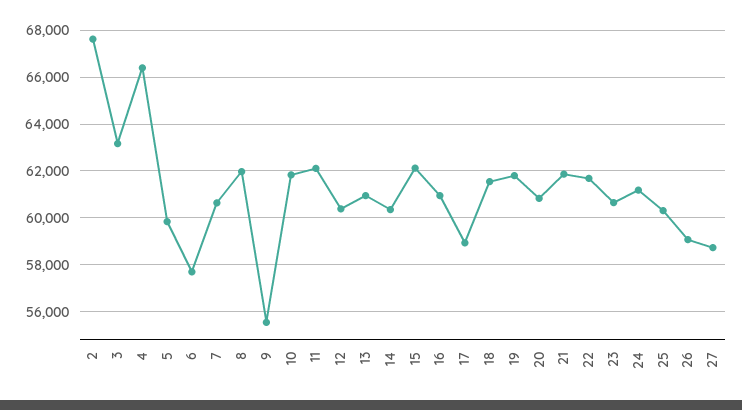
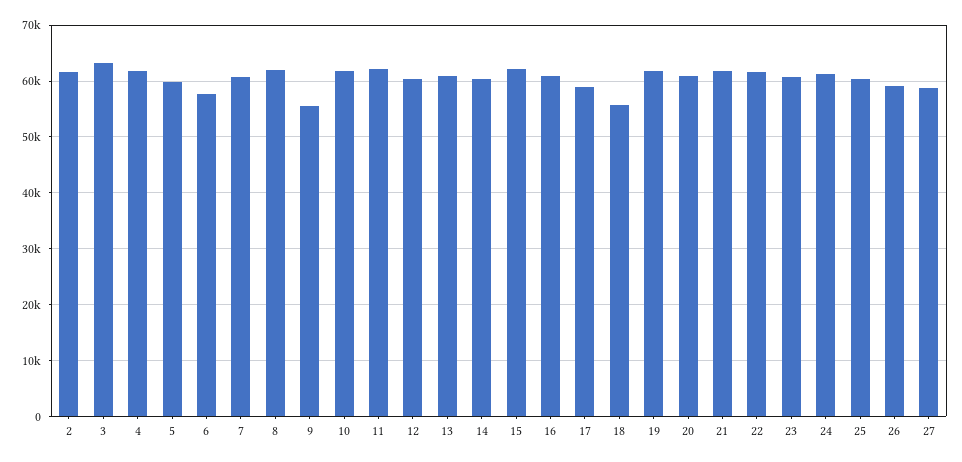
  {
-   "2": 67500,
+   "2": 62000,
    "3": 63000,
-   "4": 66500,
+   "4": 62000,
    "5": 60000,
    "6": 57500,
    "7": 60500,
    "8": 62000,
    "9": 55500,
    "10": 62000,
    "11": 62000,
    "12": 60500,
    "13": 61000,
    "14": 60500,
    "15": 62000,
    "16": 61000,
    "17": 59000,
-   "18": 61500,
+   "18": 56000,
    "19": 62000,
    "20": 61000,
    "21": 62000,
    "22": 61500,
    "23": 60500,
    "24": 61000,
    "25": 60500,
    "26": 59000,
    "27": 58500
  }

